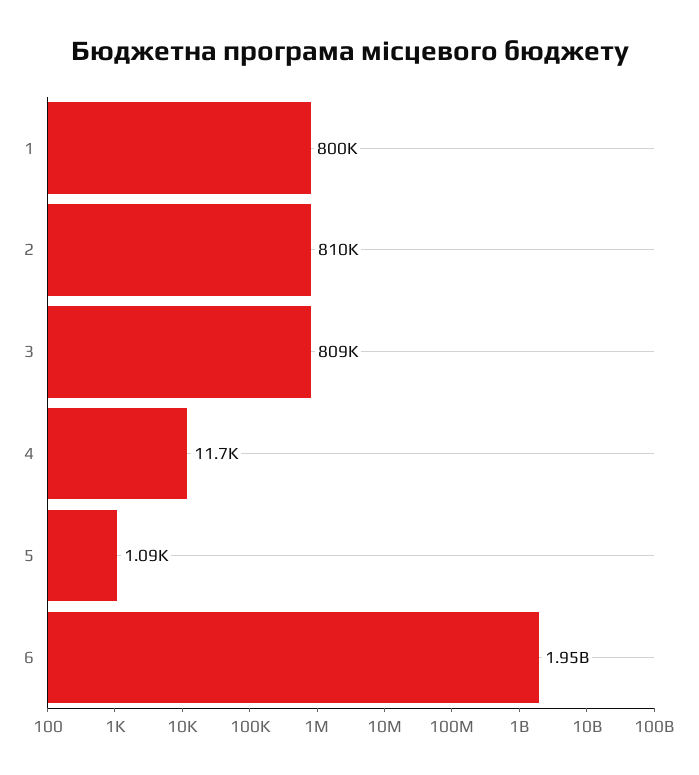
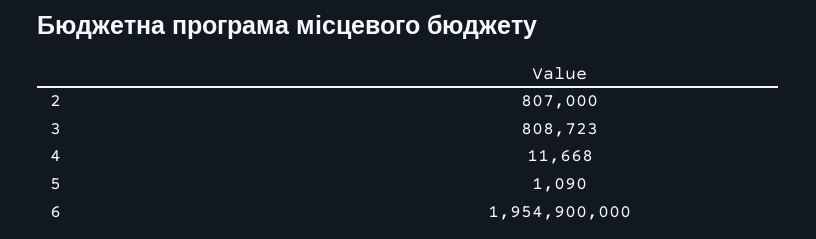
  {
-   "1": 800000,
-   "2": 810000,
+   "2": 807000,
    "3": 808723,
    "4": 11668,
    "5": 1090,
    "6": 1954900000
  }

